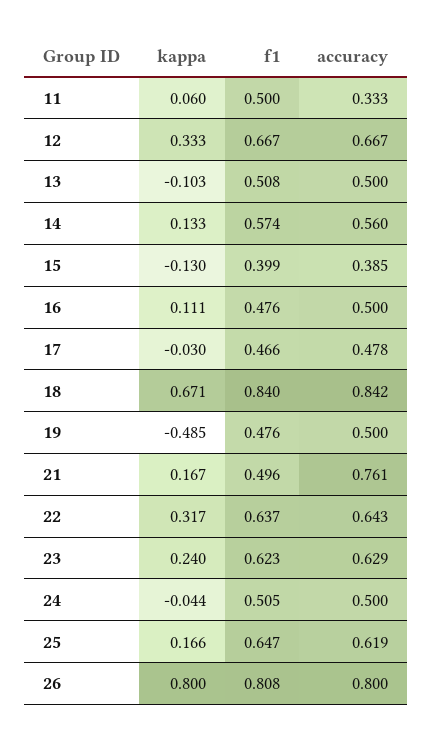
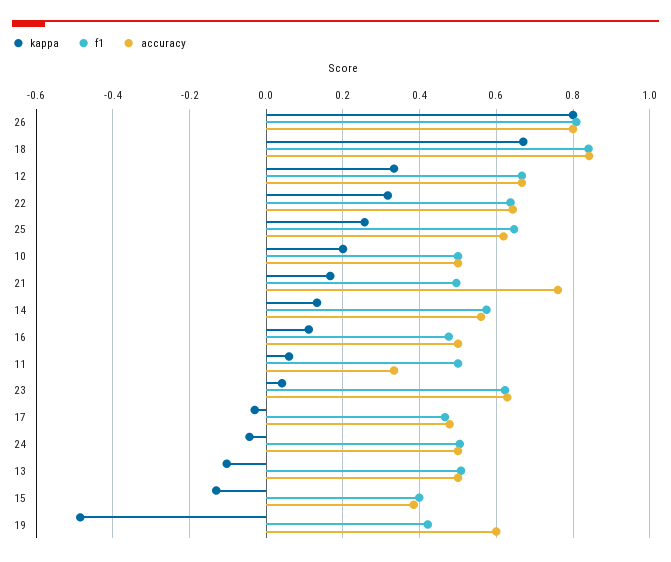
  {
    "kappa": {
      "11": 0.06,
      "12": 0.333,
      "13": -0.103,
      "14": 0.133,
      "15": -0.13,
      "16": 0.111,
      "17": -0.03,
      "18": 0.671,
      "19": -0.485,
      "21": 0.167,
      "22": 0.317,
-     "23": 0.24,
+     "23": 0.04,
      "24": -0.044,
-     "25": 0.166,
+     "25": 0.26,
-     "26": 0.8
+     "26": 0.8,
+     "10": 0.2
    },
    "f1": {
      "11": 0.5,
      "12": 0.667,
      "13": 0.508,
      "14": 0.574,
      "15": 0.399,
      "16": 0.476,
      "17": 0.466,
      "18": 0.84,
-     "19": 0.476,
+     "19": 0.42,
      "21": 0.496,
      "22": 0.637,
      "23": 0.623,
      "24": 0.505,
      "25": 0.647,
-     "26": 0.808
+     "26": 0.808,
+     "10": 0.5
    },
    "accuracy": {
      "11": 0.333,
      "12": 0.667,
      "13": 0.5,
      "14": 0.56,
      "15": 0.385,
      "16": 0.5,
      "17": 0.478,
      "18": 0.842,
-     "19": 0.5,
+     "19": 0.6,
      "21": 0.761,
      "22": 0.643,
      "23": 0.629,
      "24": 0.5,
      "25": 0.619,
-     "26": 0.8
+     "26": 0.8,
+     "10": 0.5
    }
  }

